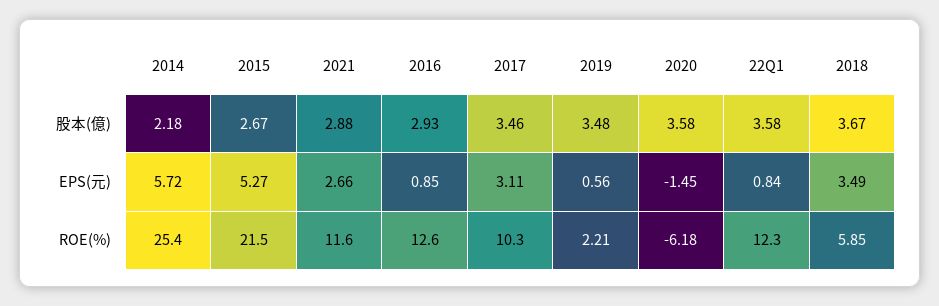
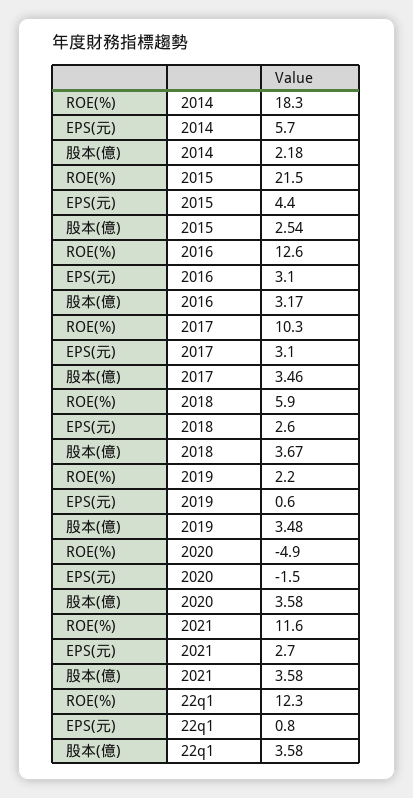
  {
    "2014": {
      "股本(億)": 2.18,
      "EPS(元)": 5.72,
-     "ROE(%)": 25.4
+     "ROE(%)": 18.3
    },
    "2015": {
-     "股本(億)": 2.67,
+     "股本(億)": 2.54,
-     "EPS(元)": 5.27,
+     "EPS(元)": 4.4,
      "ROE(%)": 21.5
    },
    "2021": {
-     "股本(億)": 2.88,
+     "股本(億)": 3.58,
      "EPS(元)": 2.66,
      "ROE(%)": 11.6
    },
    "2016": {
-     "股本(億)": 2.93,
+     "股本(億)": 3.17,
-     "EPS(元)": 0.85,
+     "EPS(元)": 3.1,
      "ROE(%)": 12.6
    },
    "2017": {
      "股本(億)": 3.46,
      "EPS(元)": 3.11,
      "ROE(%)": 10.3
    },
    "2019": {
      "股本(億)": 3.48,
      "EPS(元)": 0.56,
      "ROE(%)": 2.21
    },
    "2020": {
      "股本(億)": 3.58,
      "EPS(元)": -1.45,
-     "ROE(%)": -6.18
+     "ROE(%)": -4.9
    },
    "22Q1": {
      "股本(億)": 3.58,
      "EPS(元)": 0.84,
      "ROE(%)": 12.3
    },
    "2018": {
      "股本(億)": 3.67,
-     "EPS(元)": 3.49,
+     "EPS(元)": 2.6,
      "ROE(%)": 5.85
    }
  }

